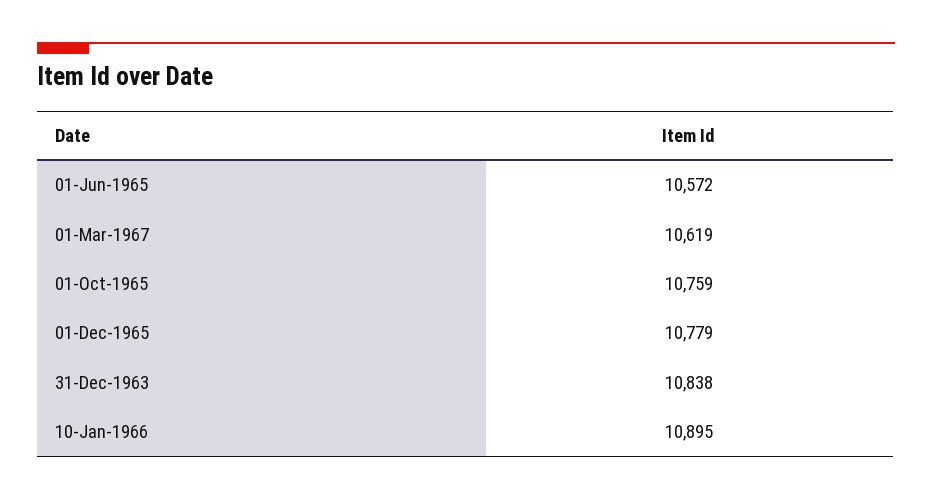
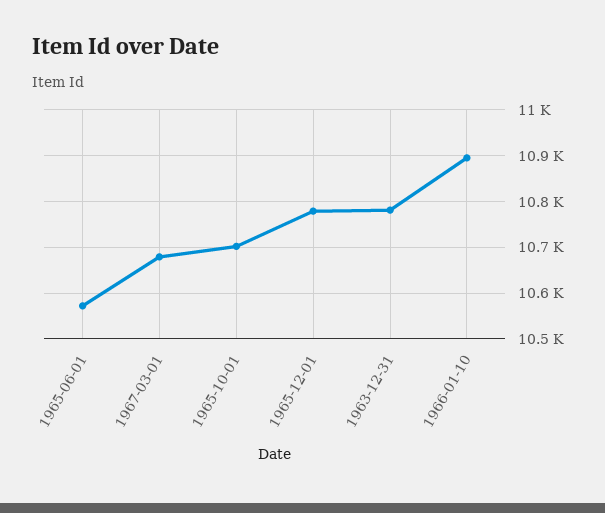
  {
    "01-Jun-1965": 10572,
-   "01-Mar-1967": 10619,
+   "01-Mar-1967": 10680,
-   "01-Oct-1965": 10759,
+   "01-Oct-1965": 10700,
    "01-Dec-1965": 10779,
-   "31-Dec-1963": 10838,
+   "31-Dec-1963": 10780,
    "10-Jan-1966": 10895
  }

